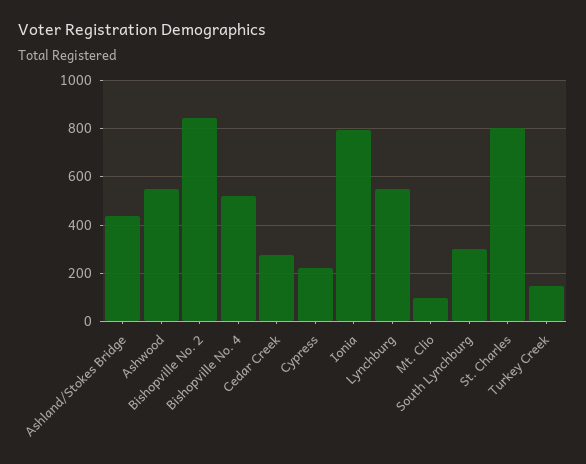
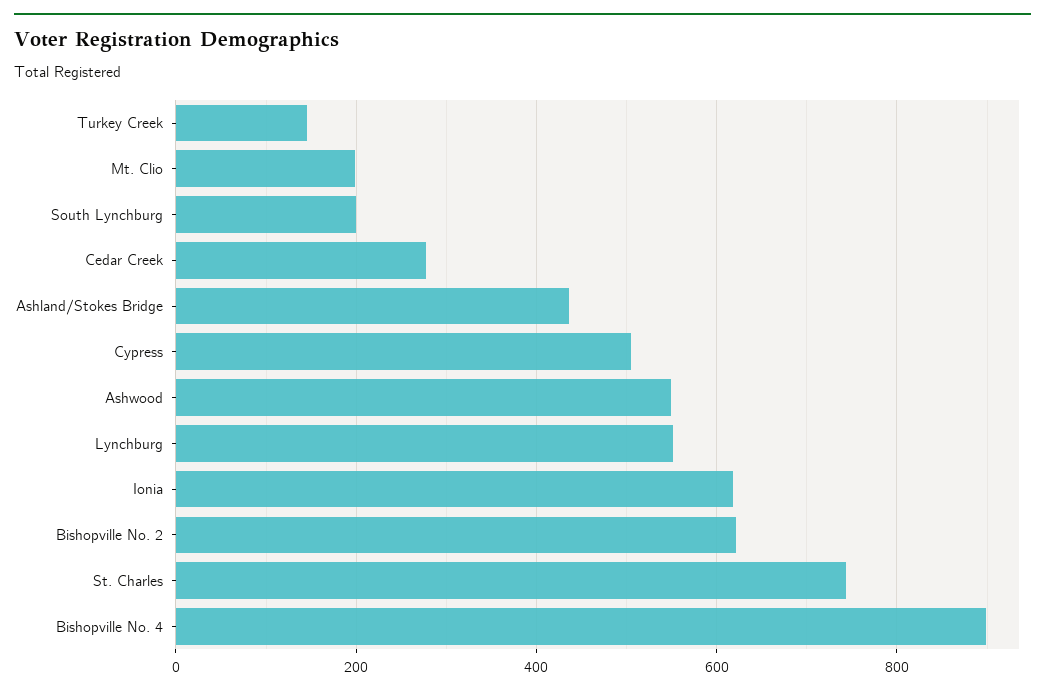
  {
    "Ashland/Stokes Bridge": 440,
    "Ashwood": 540,
-   "Bishopville No. 2": 850,
+   "Bishopville No. 2": 620,
-   "Bishopville No. 4": 525,
+   "Bishopville No. 4": 900,
    "Cedar Creek": 280,
-   "Cypress": 225,
+   "Cypress": 500,
-   "Ionia": 800,
+   "Ionia": 620,
    "Lynchburg": 560,
-   "Mt. Clio": 100,
+   "Mt. Clio": 200,
-   "South Lynchburg": 300,
+   "South Lynchburg": 200,
-   "St. Charles": 800,
+   "St. Charles": 740,
    "Turkey Creek": 140
  }

